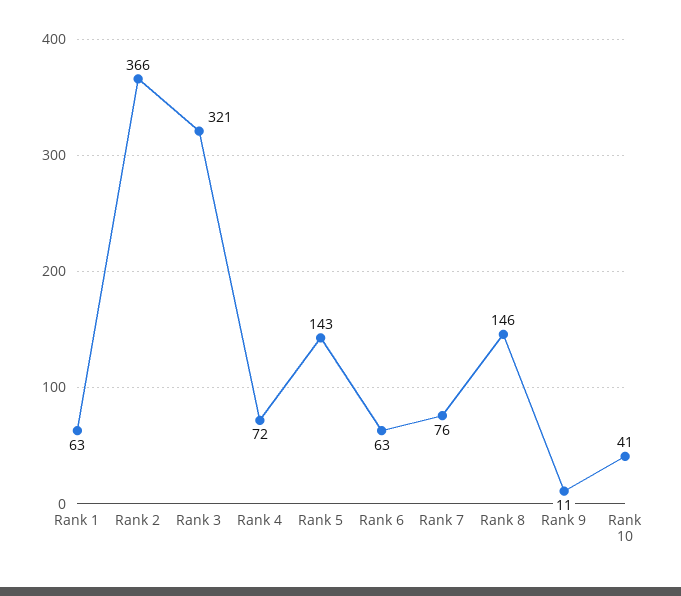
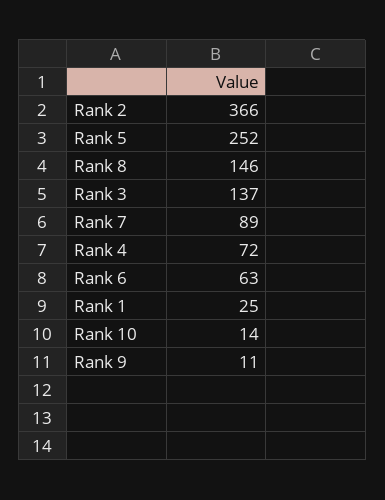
  {
-   "Rank 1": 63,
+   "Rank 1": 25,
    "Rank 2": 366,
-   "Rank 3": 321,
+   "Rank 3": 137,
    "Rank 4": 72,
-   "Rank 5": 143,
+   "Rank 5": 252,
    "Rank 6": 63,
-   "Rank 7": 76,
+   "Rank 7": 89,
    "Rank 8": 146,
    "Rank 9": 11,
-   "Rank 10": 41
+   "Rank 10": 14
  }

